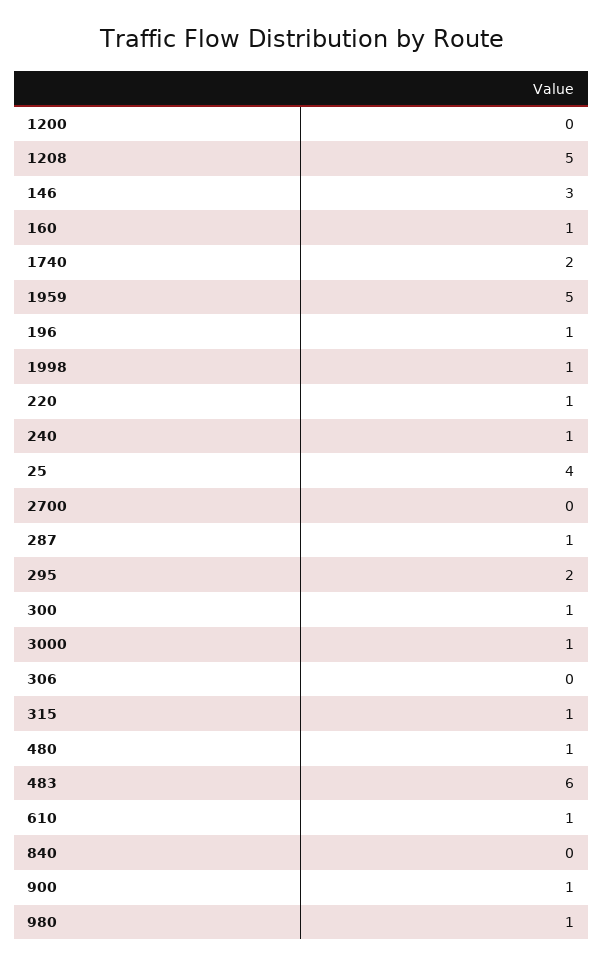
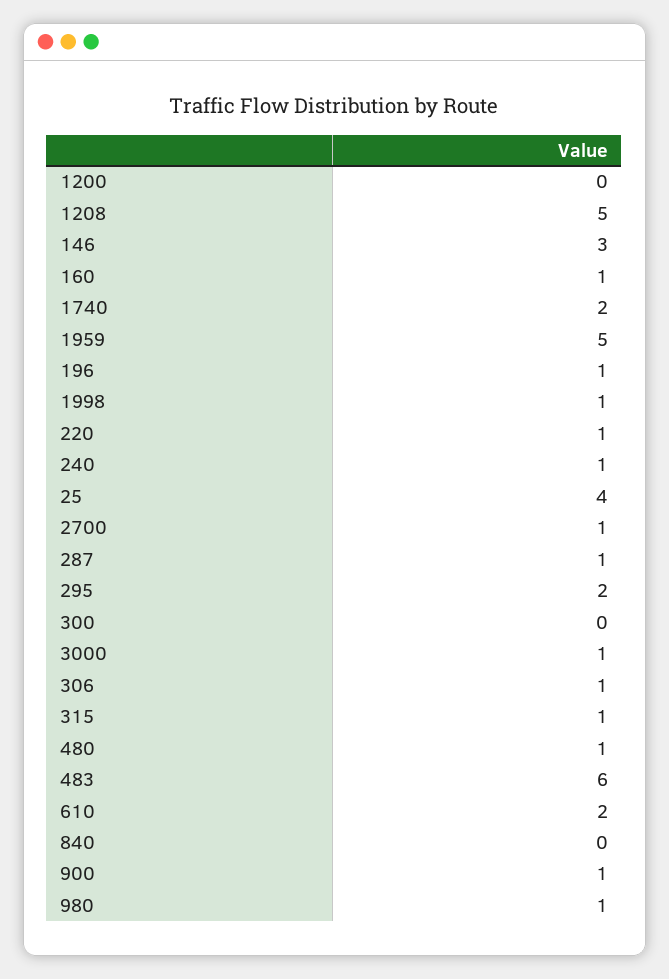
  {
    "1200": 0,
    "1208": 5,
    "146": 3,
    "160": 1,
    "1740": 2,
    "1959": 5,
    "196": 1,
    "1998": 1,
    "220": 1,
    "240": 1,
    "25": 4,
-   "2700": 0,
+   "2700": 1,
    "287": 1,
    "295": 2,
-   "300": 1,
+   "300": 0,
    "3000": 1,
-   "306": 0,
+   "306": 1,
    "315": 1,
    "480": 1,
    "483": 6,
-   "610": 1,
+   "610": 2,
    "840": 0,
    "900": 1,
    "980": 1
  }

